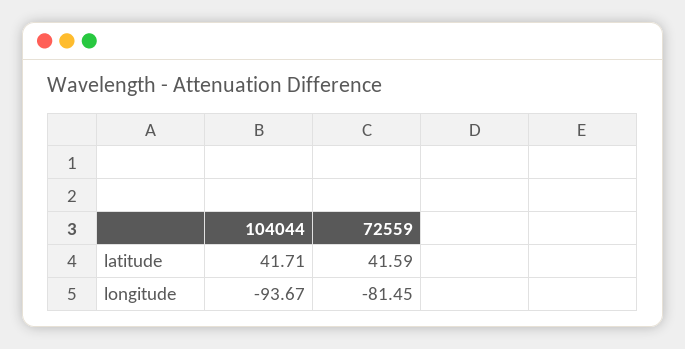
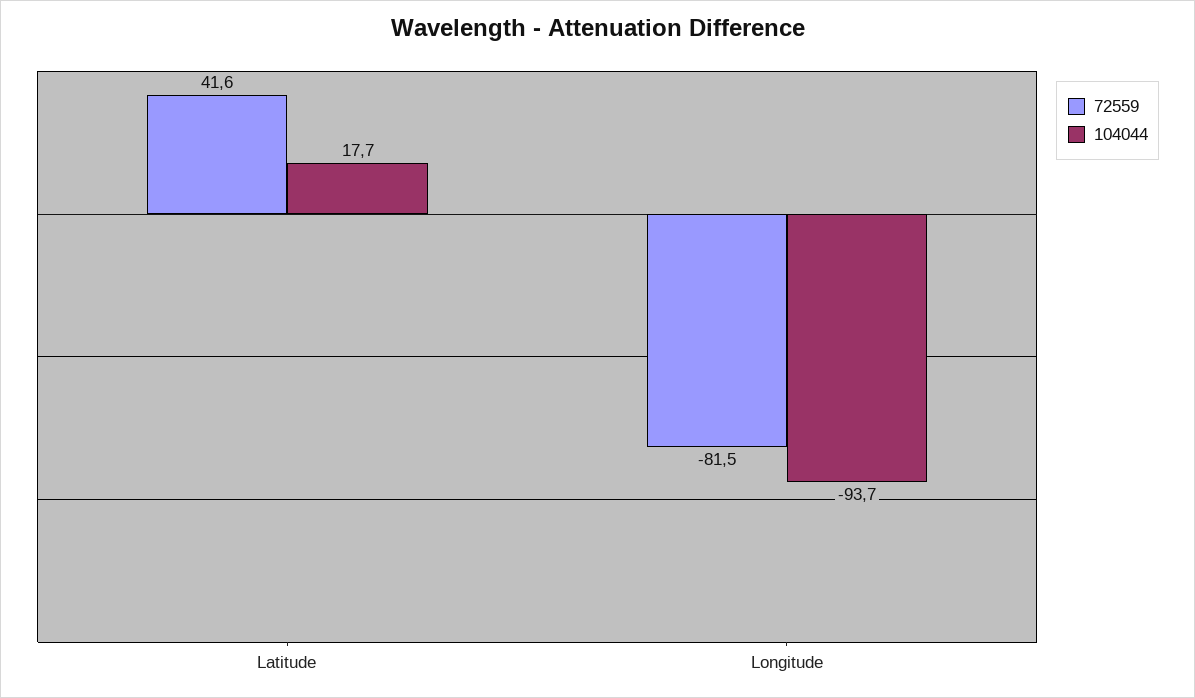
  {
    "104044": {
-     "latitude": 41.71,
+     "latitude": 17.7,
      "longitude": -93.67
    },
    "72559": {
      "latitude": 41.59,
      "longitude": -81.45
    }
  }

